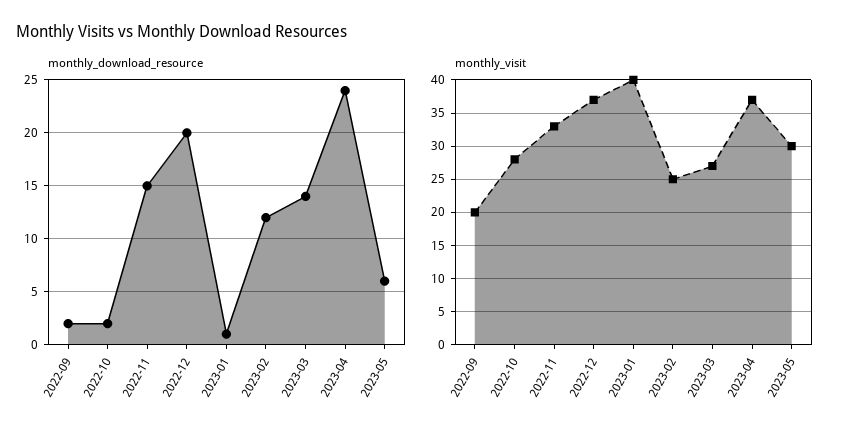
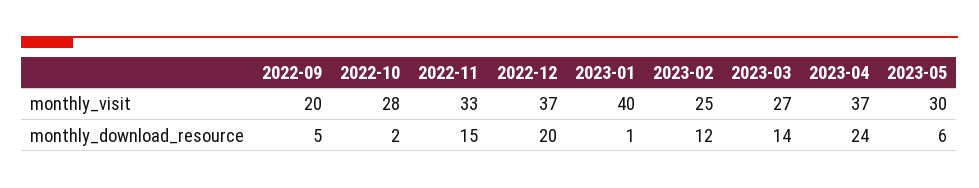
  {
    "monthly_download_resource": {
-     "2022-09": 2,
+     "2022-09": 5,
      "2022-10": 2,
      "2022-11": 15,
      "2022-12": 20,
      "2023-01": 1,
      "2023-02": 12,
      "2023-03": 14,
      "2023-04": 24,
      "2023-05": 6
    },
    "monthly_visit": {
      "2022-09": 20,
      "2022-10": 28,
      "2022-11": 33,
      "2022-12": 37,
      "2023-01": 40,
      "2023-02": 25,
      "2023-03": 27,
      "2023-04": 37,
      "2023-05": 30
    }
  }

